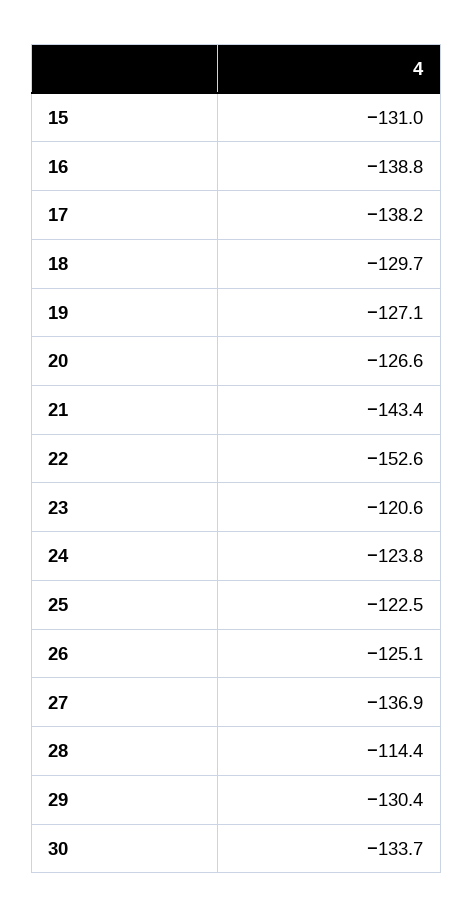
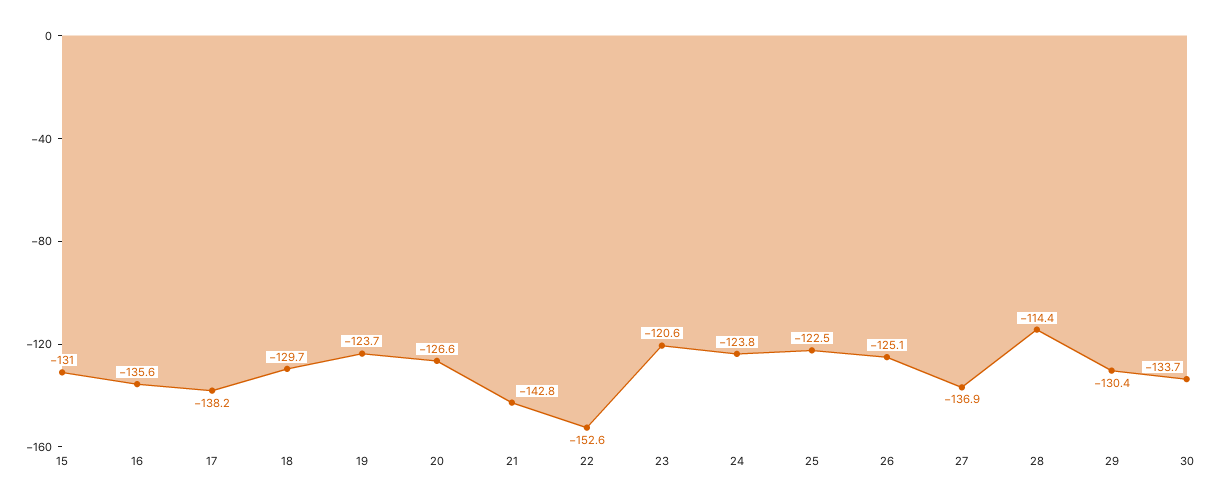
  {
    "15": -131,
-   "16": -138.8,
+   "16": -135.6,
    "17": -138.2,
    "18": -129.7,
-   "19": -127.1,
+   "19": -123.7,
    "20": -126.6,
-   "21": -143.4,
+   "21": -142.8,
    "22": -152.6,
    "23": -120.6,
    "24": -123.8,
    "25": -122.5,
    "26": -125.1,
    "27": -136.9,
    "28": -114.4,
    "29": -130.4,
    "30": -133.7
  }

